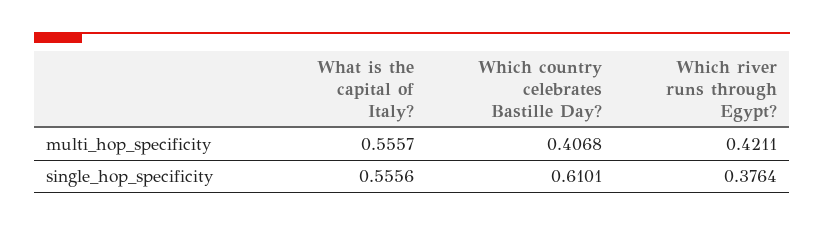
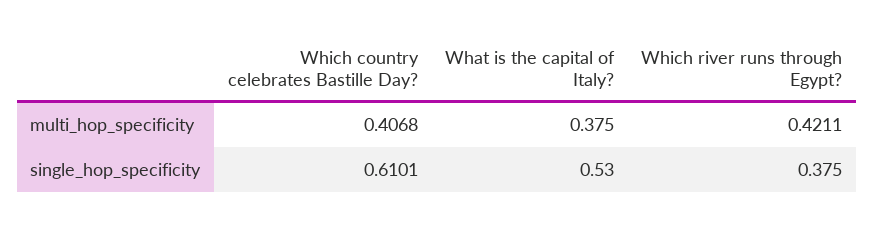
  {
    "What is the capital of Italy?": {
-     "multi_hop_specificity": 0.5557,
+     "multi_hop_specificity": 0.375,
-     "single_hop_specificity": 0.5556
+     "single_hop_specificity": 0.53
    },
    "Which country celebrates Bastille Day?": {
      "multi_hop_specificity": 0.4068,
      "single_hop_specificity": 0.6101
    },
    "Which river runs through Egypt?": {
      "multi_hop_specificity": 0.4211,
-     "single_hop_specificity": 0.3764
+     "single_hop_specificity": 0.375
    }
  }

